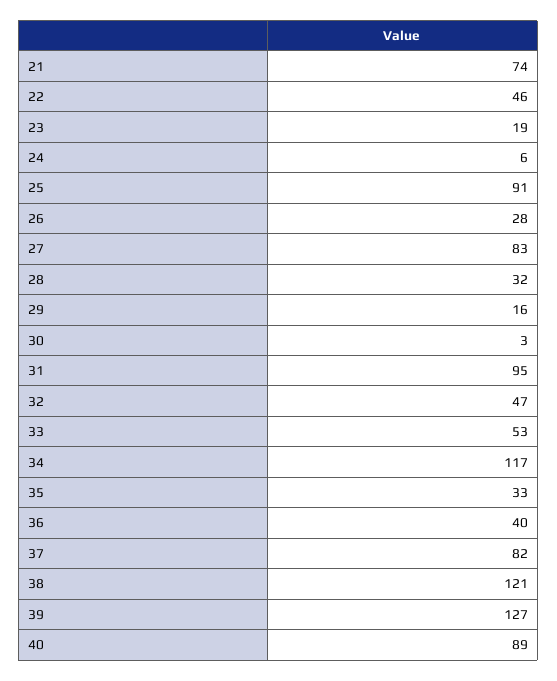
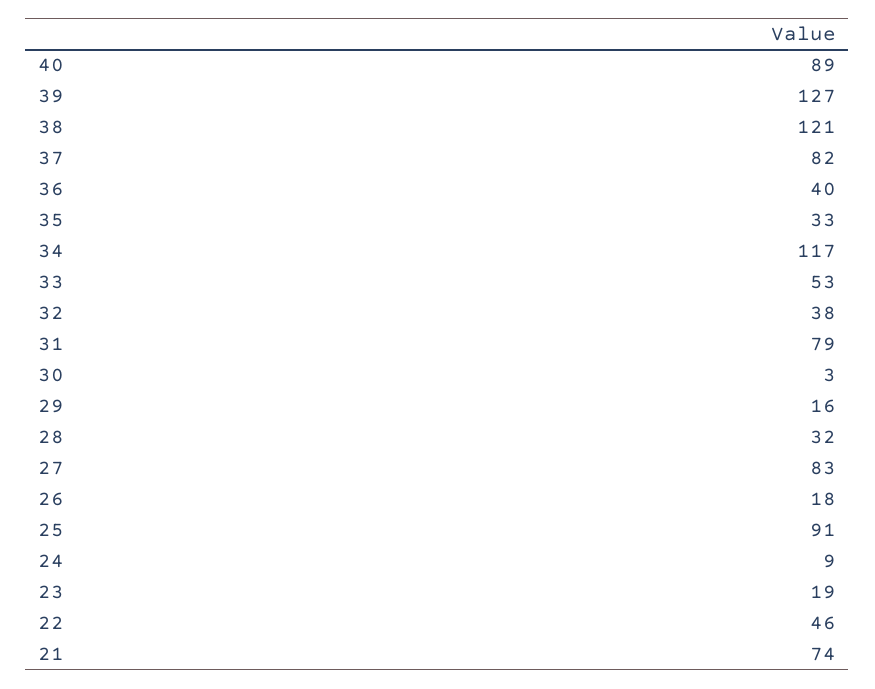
  {
    "21": 74,
    "22": 46,
    "23": 19,
-   "24": 6,
+   "24": 9,
    "25": 91,
-   "26": 28,
+   "26": 18,
    "27": 83,
    "28": 32,
    "29": 16,
    "30": 3,
-   "31": 95,
+   "31": 79,
-   "32": 47,
+   "32": 38,
    "33": 53,
    "34": 117,
    "35": 33,
    "36": 40,
    "37": 82,
    "38": 121,
    "39": 127,
    "40": 89
  }

